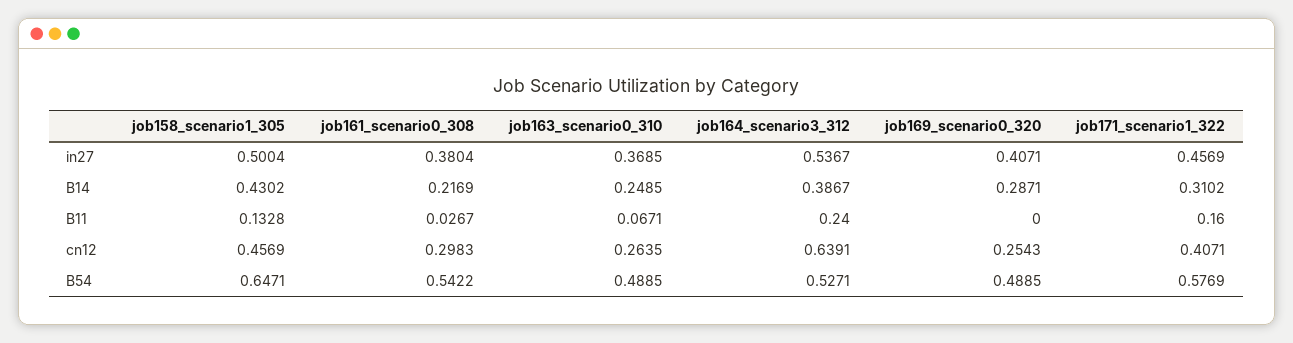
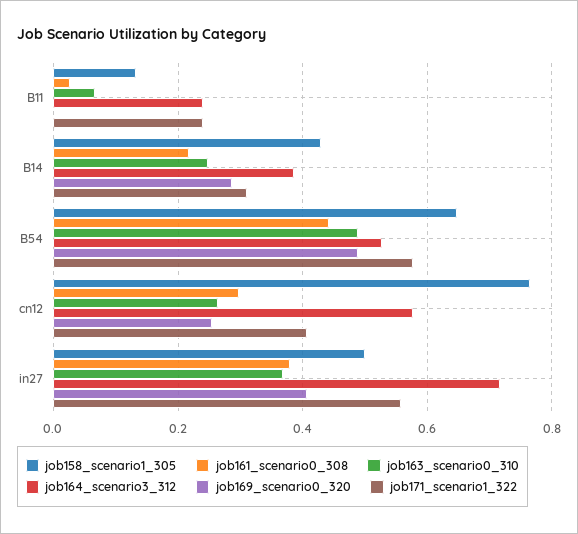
  {
    "job158_scenario1_305": {
      "in27": 0.5004,
      "B14": 0.4302,
      "B11": 0.1328,
-     "cn12": 0.4569,
+     "cn12": 0.76,
      "B54": 0.6471
    },
    "job161_scenario0_308": {
      "in27": 0.3804,
      "B14": 0.2169,
      "B11": 0.0267,
      "cn12": 0.2983,
-     "B54": 0.5422
+     "B54": 0.44
    },
    "job163_scenario0_310": {
      "in27": 0.3685,
      "B14": 0.2485,
      "B11": 0.0671,
      "cn12": 0.2635,
      "B54": 0.4885
    },
    "job164_scenario3_312": {
-     "in27": 0.5367,
+     "in27": 0.72,
      "B14": 0.3867,
      "B11": 0.24,
-     "cn12": 0.6391,
+     "cn12": 0.58,
      "B54": 0.5271
    },
    "job169_scenario0_320": {
      "in27": 0.4071,
      "B14": 0.2871,
      "B11": 0,
      "cn12": 0.2543,
      "B54": 0.4885
    },
    "job171_scenario1_322": {
-     "in27": 0.4569,
+     "in27": 0.56,
      "B14": 0.3102,
-     "B11": 0.16,
+     "B11": 0.24,
      "cn12": 0.4071,
      "B54": 0.5769
    }
  }

